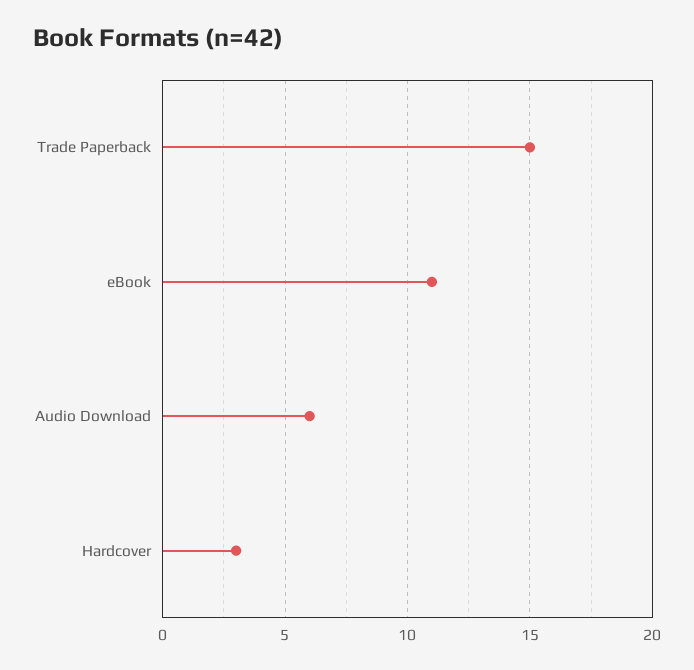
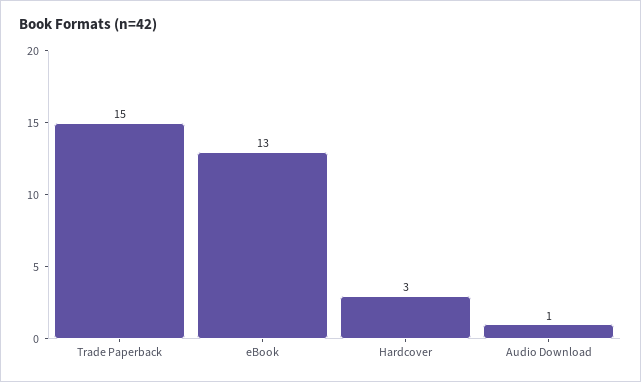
  {
    "Trade Paperback": 15,
-   "eBook": 11,
+   "eBook": 13,
-   "Audio Download": 6,
+   "Audio Download": 1,
    "Hardcover": 3
  }

